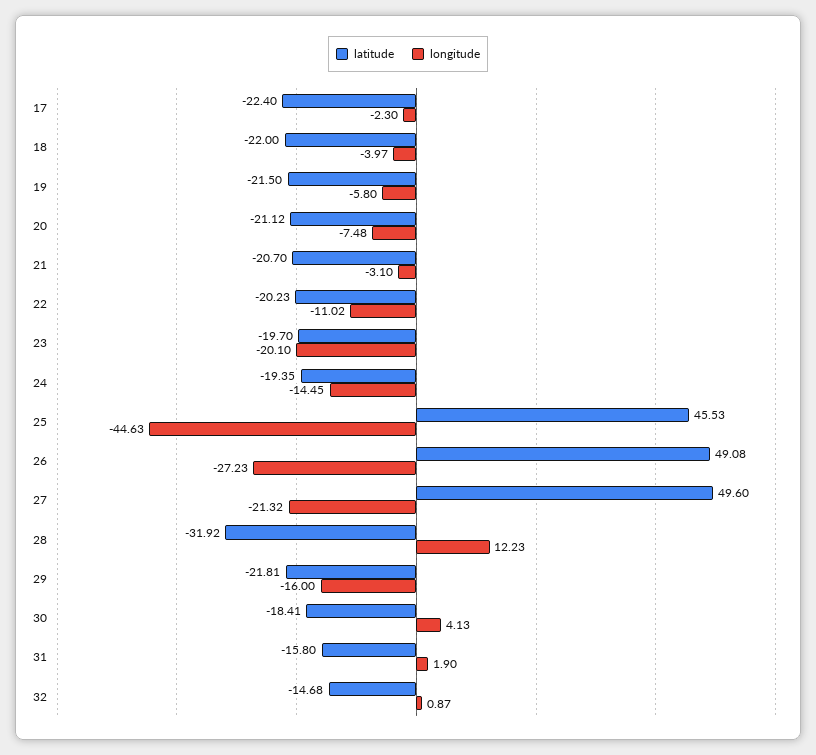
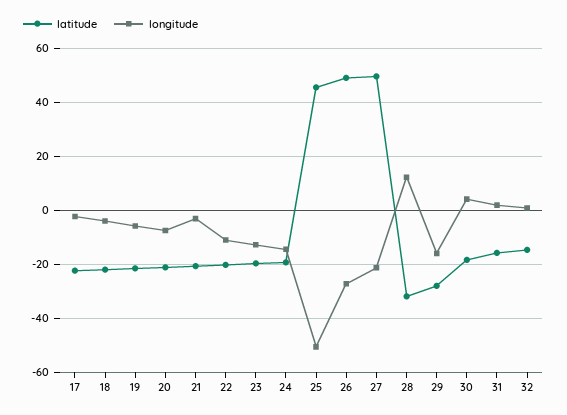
  {
    "latitude": {
      "17": -22.4,
      "18": -22,
      "19": -21.5,
      "20": -21.12,
      "21": -20.7,
      "22": -20.23,
      "23": -19.7,
      "24": -19.35,
      "25": 45.53,
      "26": 49.08,
      "27": 49.6,
      "28": -31.92,
-     "29": -21.81,
+     "29": -27.5,
      "30": -18.41,
      "31": -15.8,
      "32": -14.68
    },
    "longitude": {
      "17": -2.3,
      "18": -3.97,
      "19": -5.8,
      "20": -7.48,
      "21": -3.1,
      "22": -11.02,
-     "23": -20.1,
+     "23": -12.5,
      "24": -14.45,
-     "25": -44.63,
+     "25": -50,
      "26": -27.23,
      "27": -21.32,
      "28": 12.23,
      "29": -16,
      "30": 4.13,
      "31": 1.9,
      "32": 0.87
    }
  }

